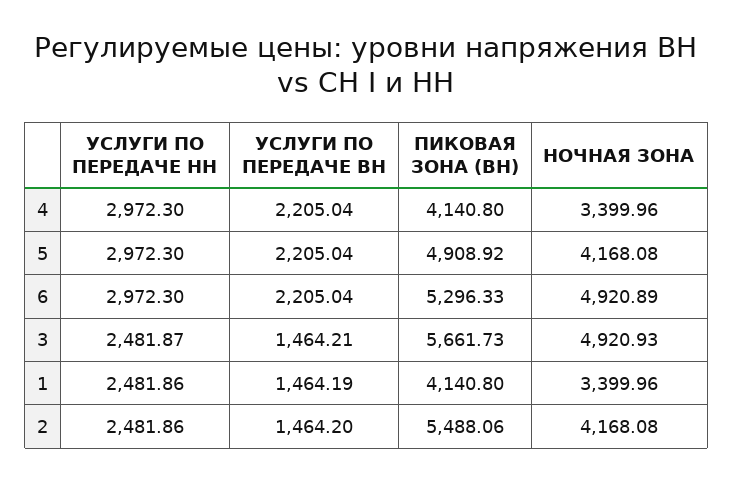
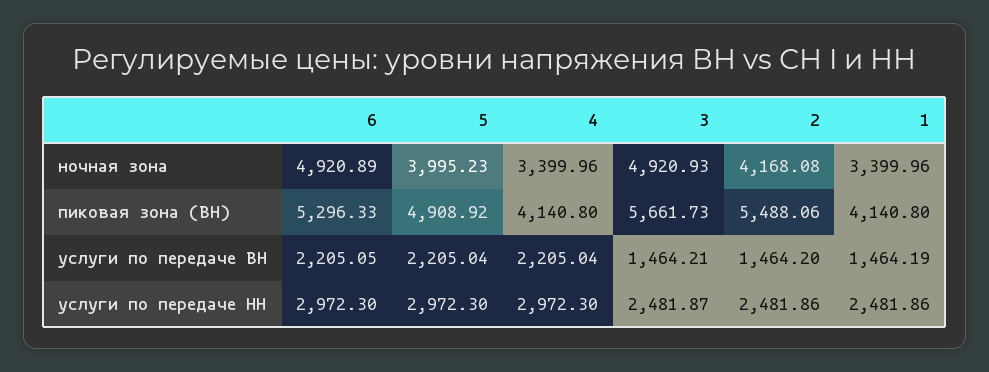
  {
    "УСЛУГИ ПО ПЕРЕДАЧЕ НН": {
      "4": 2972.3,
      "5": 2972.3,
      "6": 2972.3,
      "3": 2481.87,
      "1": 2481.86,
      "2": 2481.86
    },
    "УСЛУГИ ПО ПЕРЕДАЧЕ ВН": {
      "4": 2205.04,
      "5": 2205.04,
-     "6": 2205.04,
+     "6": 2205.05,
      "3": 1464.21,
      "1": 1464.19,
      "2": 1464.2
    },
    "ПИКОВАЯ ЗОНА (ВН)": {
      "4": 4140.8,
      "5": 4908.92,
      "6": 5296.33,
      "3": 5661.73,
      "1": 4140.8,
      "2": 5488.06
    },
    "НОЧНАЯ ЗОНА": {
      "4": 3399.96,
-     "5": 4168.08,
+     "5": 3995.23,
      "6": 4920.89,
      "3": 4920.93,
      "1": 3399.96,
      "2": 4168.08
    }
  }

